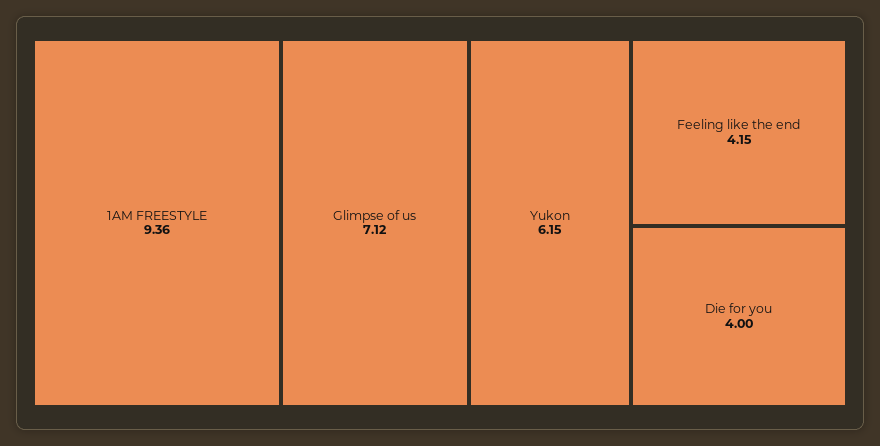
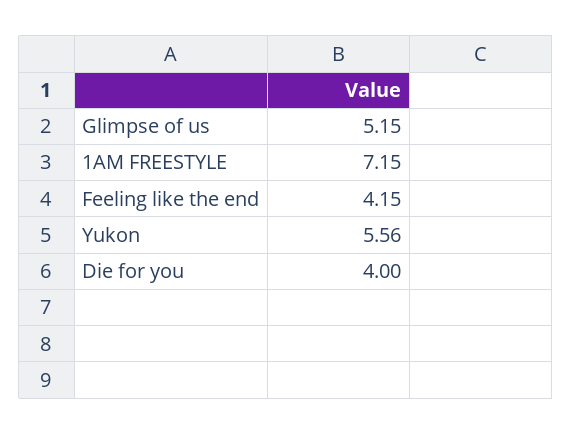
  {
-   "1AM FREESTYLE": 9.36,
+   "1AM FREESTYLE": 7.15,
-   "Glimpse of us": 7.12,
+   "Glimpse of us": 5.15,
-   "Yukon": 6.15,
+   "Yukon": 5.56,
    "Feeling like the end": 4.15,
    "Die for you": 4
  }

